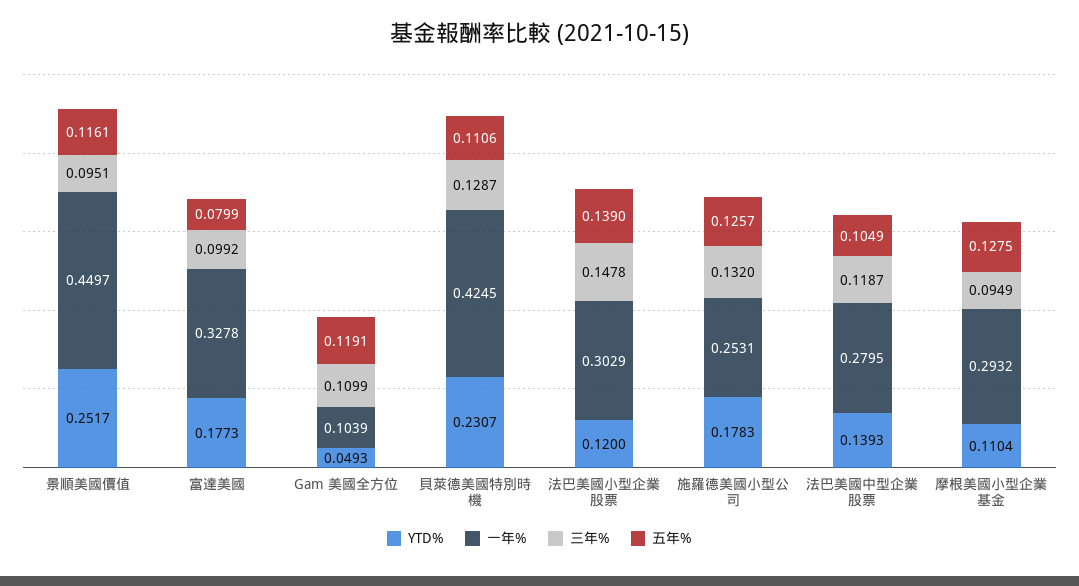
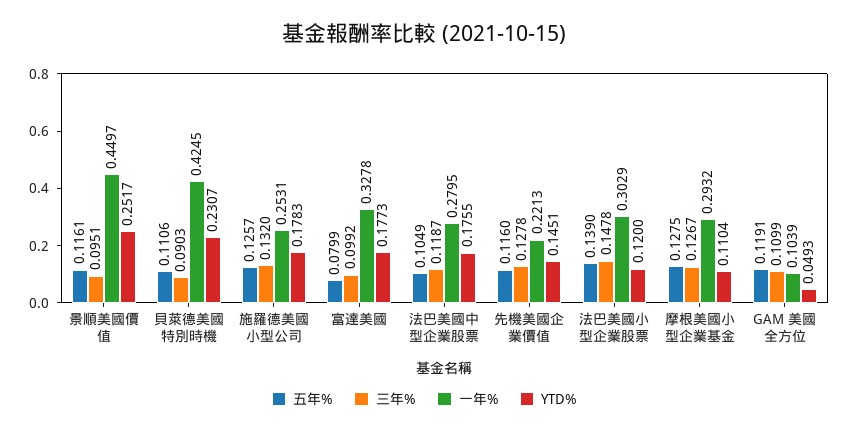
  {
    "YTD%": {
      "景順美國價值": 0.2517,
      "富達美國": 0.1773,
      "Gam 美國全方位": 0.0493,
      "貝萊德美國特別時機": 0.2307,
      "法巴美國小型企業股票": 0.12,
      "施羅德美國小型公司": 0.1783,
-     "法巴美國中型企業股票": 0.1393,
+     "法巴美國中型企業股票": 0.1755,
-     "摩根美國小型企業基金": 0.1104
+     "摩根美國小型企業基金": 0.1104,
+     "先機美國企業價值": 0.1451
    },
    "一年%": {
      "景順美國價值": 0.4497,
      "富達美國": 0.3278,
      "Gam 美國全方位": 0.1039,
      "貝萊德美國特別時機": 0.4245,
      "法巴美國小型企業股票": 0.3029,
      "施羅德美國小型公司": 0.2531,
      "法巴美國中型企業股票": 0.2795,
-     "摩根美國小型企業基金": 0.2932
+     "摩根美國小型企業基金": 0.2932,
+     "先機美國企業價值": 0.2213
    },
    "三年%": {
      "景順美國價值": 0.0951,
      "富達美國": 0.0992,
      "Gam 美國全方位": 0.1099,
-     "貝萊德美國特別時機": 0.1287,
+     "貝萊德美國特別時機": 0.0903,
      "法巴美國小型企業股票": 0.1478,
      "施羅德美國小型公司": 0.132,
      "法巴美國中型企業股票": 0.1187,
-     "摩根美國小型企業基金": 0.0949
+     "摩根美國小型企業基金": 0.1267,
+     "先機美國企業價值": 0.1278
    },
    "五年%": {
      "景順美國價值": 0.1161,
      "富達美國": 0.0799,
      "Gam 美國全方位": 0.1191,
      "貝萊德美國特別時機": 0.1106,
      "法巴美國小型企業股票": 0.139,
      "施羅德美國小型公司": 0.1257,
      "法巴美國中型企業股票": 0.1049,
-     "摩根美國小型企業基金": 0.1275
+     "摩根美國小型企業基金": 0.1275,
+     "先機美國企業價值": 0.116
    }
  }

